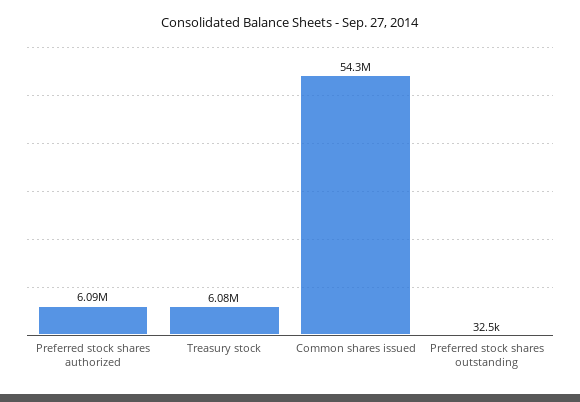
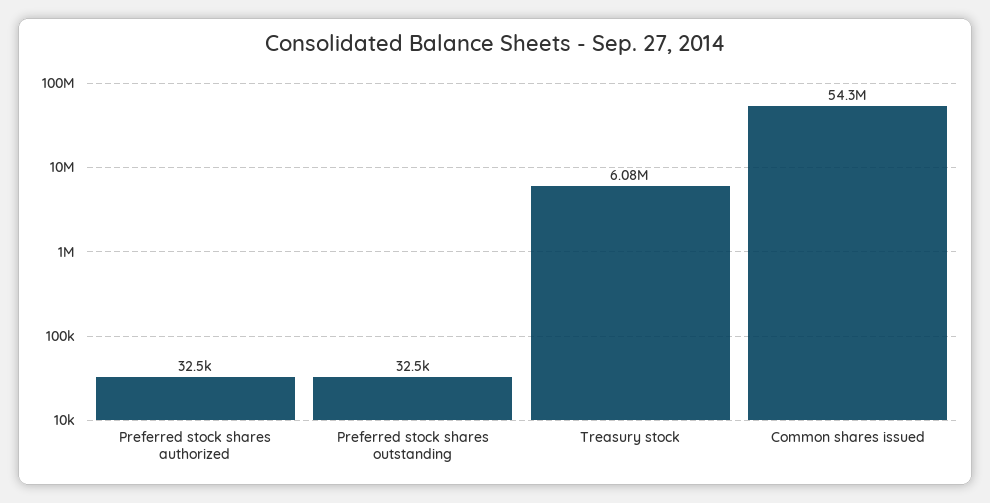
  {
-   "Preferred stock shares authorized": 6090000,
+   "Preferred stock shares authorized": 32500,
    "Treasury stock": 6080000,
    "Common shares issued": 54300000,
    "Preferred stock shares outstanding": 32500
  }

